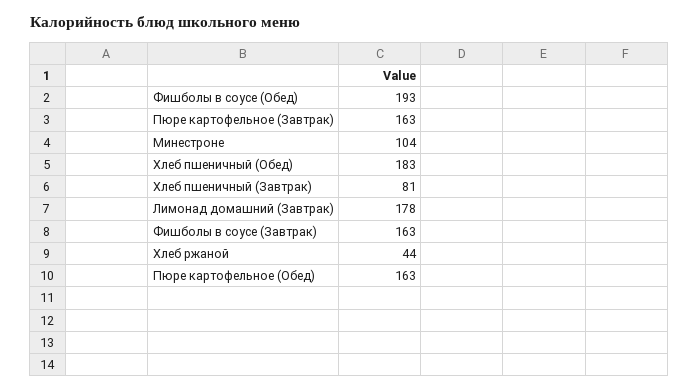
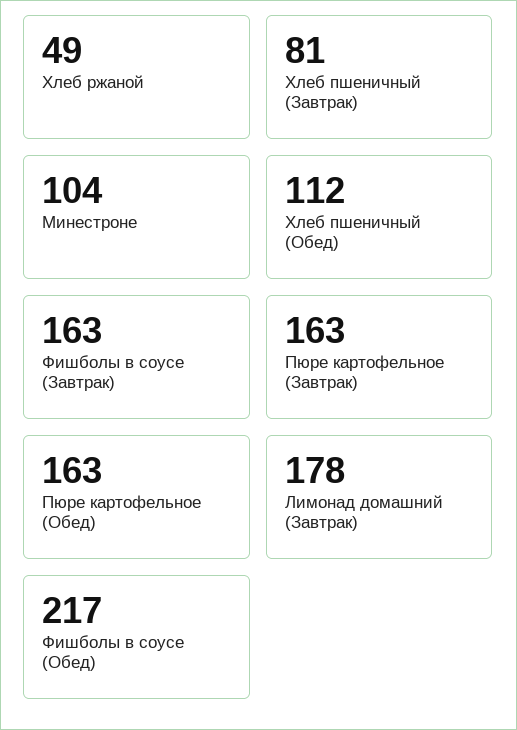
  {
-   "Фишболы в соусе (Обед)": 193,
+   "Фишболы в соусе (Обед)": 217,
    "Пюре картофельное (Завтрак)": 163,
    "Минестроне": 104,
-   "Хлеб пшеничный (Обед)": 183,
+   "Хлеб пшеничный (Обед)": 112,
    "Хлеб пшеничный (Завтрак)": 81,
    "Лимонад домашний (Завтрак)": 178,
    "Фишболы в соусе (Завтрак)": 163,
-   "Хлеб ржаной": 44,
+   "Хлеб ржаной": 49,
    "Пюре картофельное (Обед)": 163
  }

